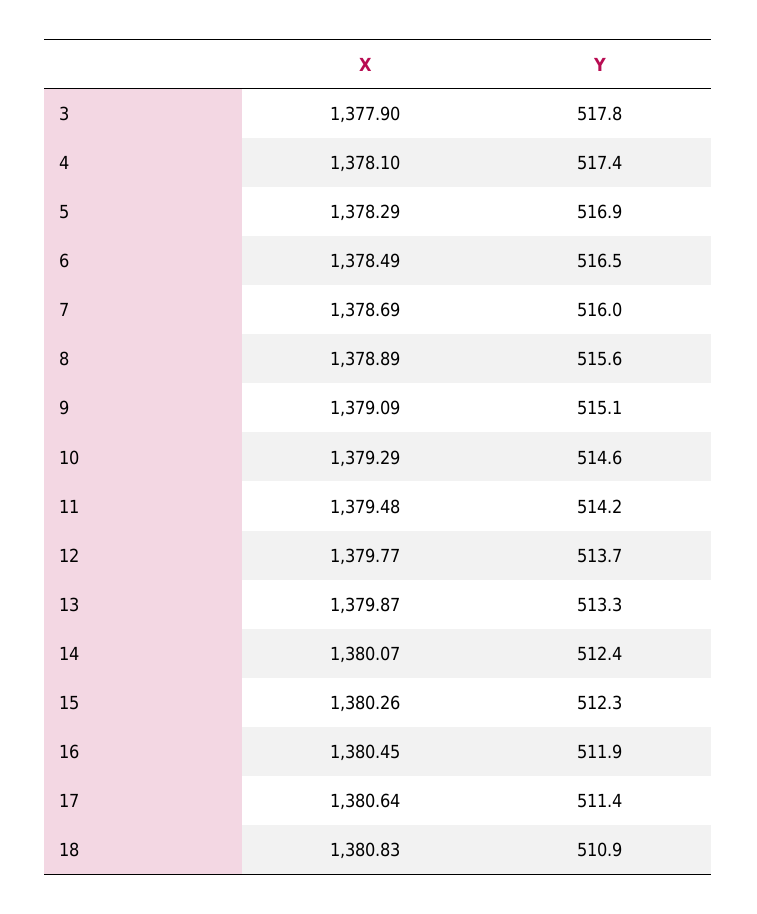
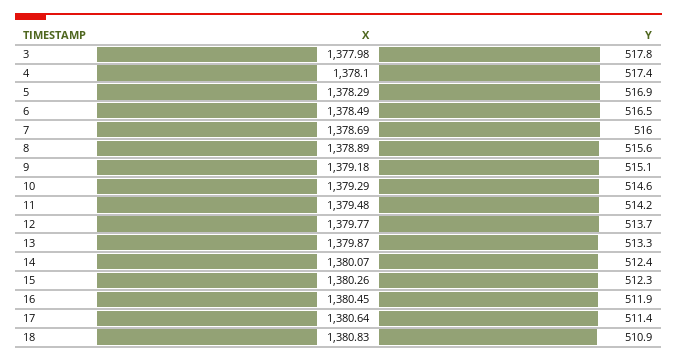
  {
    "X": {
-     "3": 1377.9,
+     "3": 1377.98,
      "4": 1378.1,
      "5": 1378.29,
      "6": 1378.49,
      "7": 1378.69,
      "8": 1378.89,
-     "9": 1379.09,
+     "9": 1379.18,
      "10": 1379.29,
      "11": 1379.48,
      "12": 1379.77,
      "13": 1379.87,
      "14": 1380.07,
      "15": 1380.26,
      "16": 1380.45,
      "17": 1380.64,
      "18": 1380.83
    },
    "Y": {
      "3": 517.8,
      "4": 517.4,
      "5": 516.9,
      "6": 516.5,
      "7": 516,
      "8": 515.6,
      "9": 515.1,
      "10": 514.6,
      "11": 514.2,
      "12": 513.7,
      "13": 513.3,
      "14": 512.4,
      "15": 512.3,
      "16": 511.9,
      "17": 511.4,
      "18": 510.9
    }
  }

